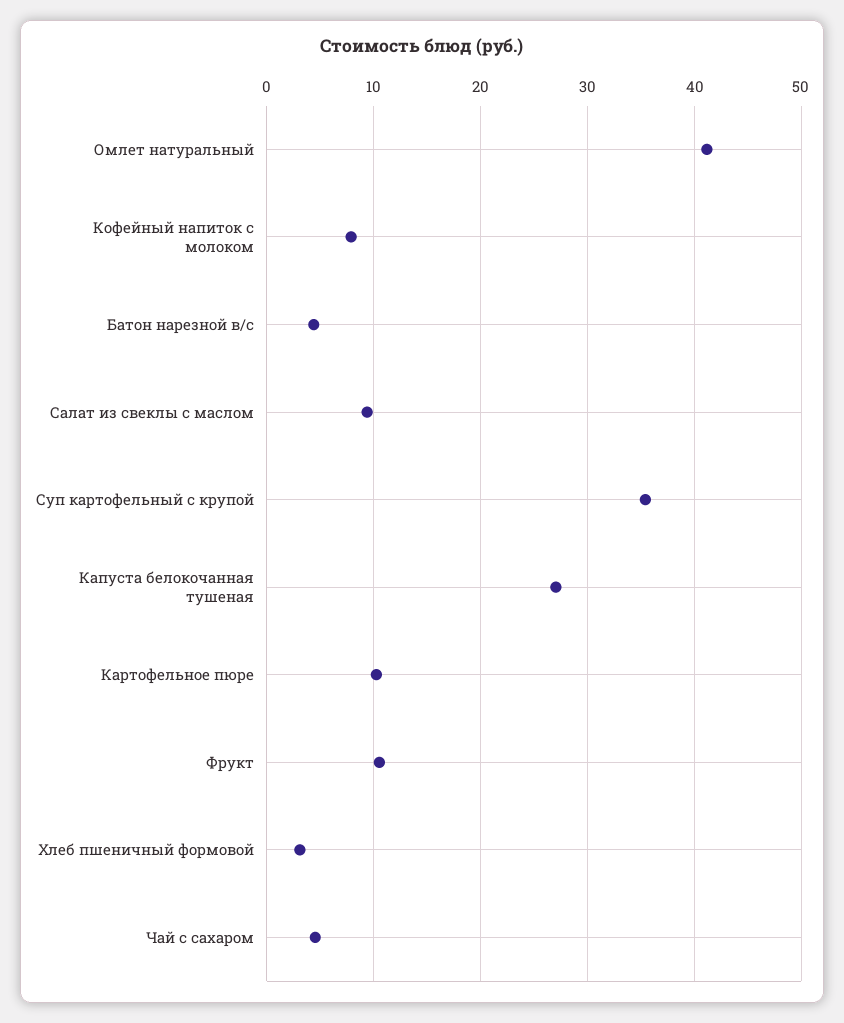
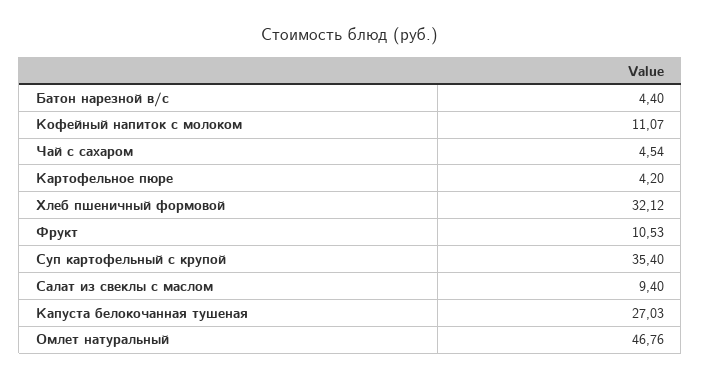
  {
-   "Омлет натуральный": 41,
+   "Омлет натуральный": 46.76,
-   "Кофейный напиток с молоком": 8,
+   "Кофейный напиток с молоком": 11.07,
    "Батон нарезной в/с": 4.4,
    "Салат из свеклы с маслом": 9.4,
    "Суп картофельный с крупой": 35.4,
    "Капуста белокочанная тушеная": 27.03,
-   "Картофельное пюре": 10,
+   "Картофельное пюре": 4.2,
    "Фрукт": 10.53,
-   "Хлеб пшеничный формовой": 3,
+   "Хлеб пшеничный формовой": 32.12,
    "Чай с сахаром": 4.54
  }

